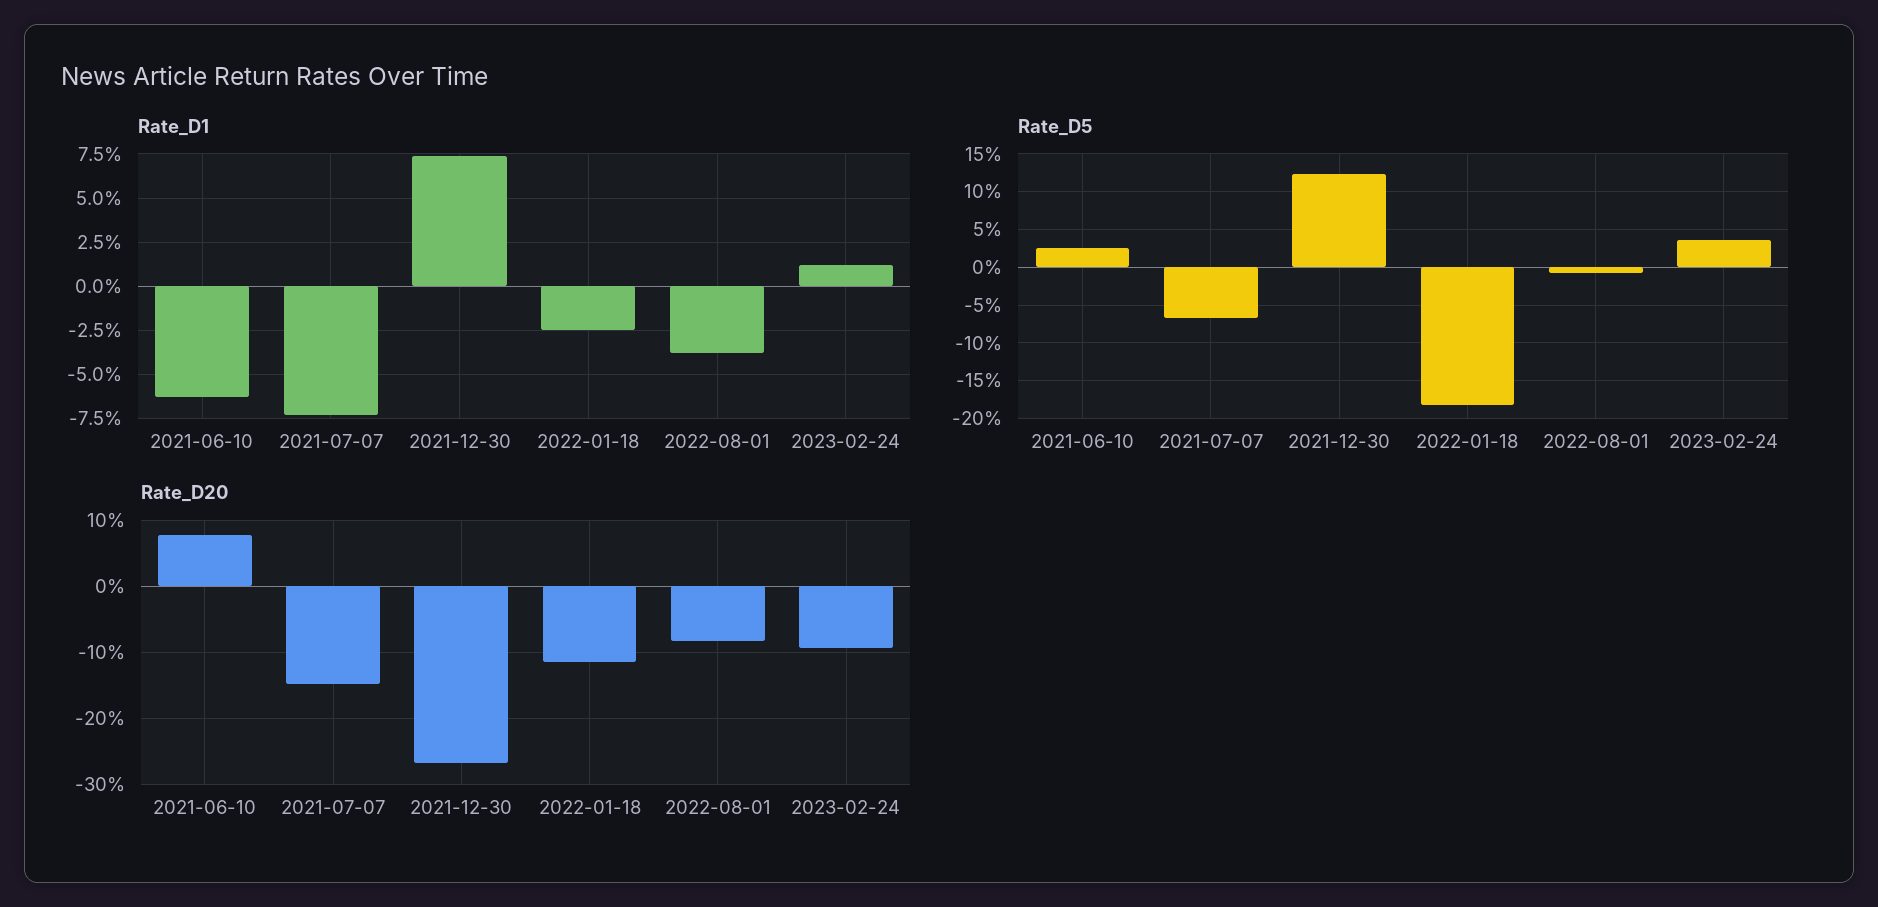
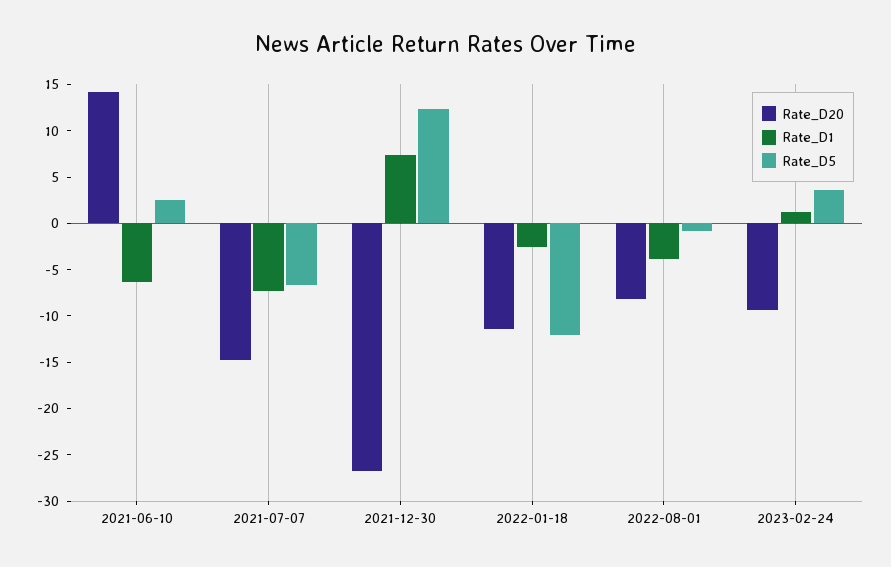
  {
    "Rate_D1": {
      "2021-06-10": -6.5,
      "2021-07-07": -7.5,
      "2021-12-30": 7.5,
      "2022-01-18": -2.5,
      "2022-08-01": -4,
      "2023-02-24": 1
    },
    "Rate_D5": {
      "2021-06-10": 3,
      "2021-07-07": -7,
      "2021-12-30": 12,
-     "2022-01-18": -18,
+     "2022-01-18": -12,
      "2022-08-01": -1,
      "2023-02-24": 4
    },
    "Rate_D20": {
-     "2021-06-10": 8,
+     "2021-06-10": 14,
      "2021-07-07": -15,
      "2021-12-30": -27,
      "2022-01-18": -11,
      "2022-08-01": -8,
      "2023-02-24": -9
    }
  }

